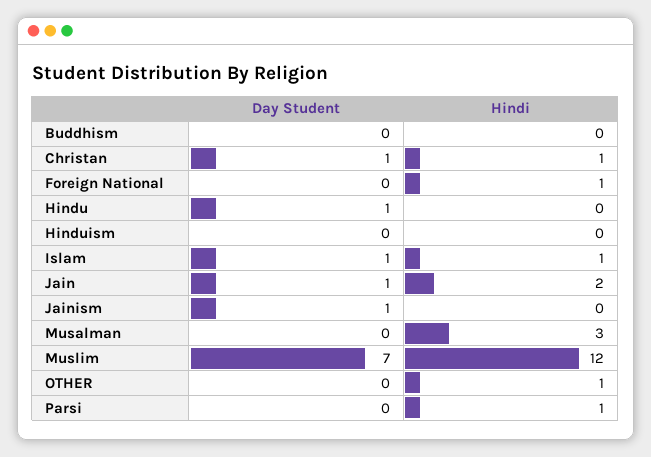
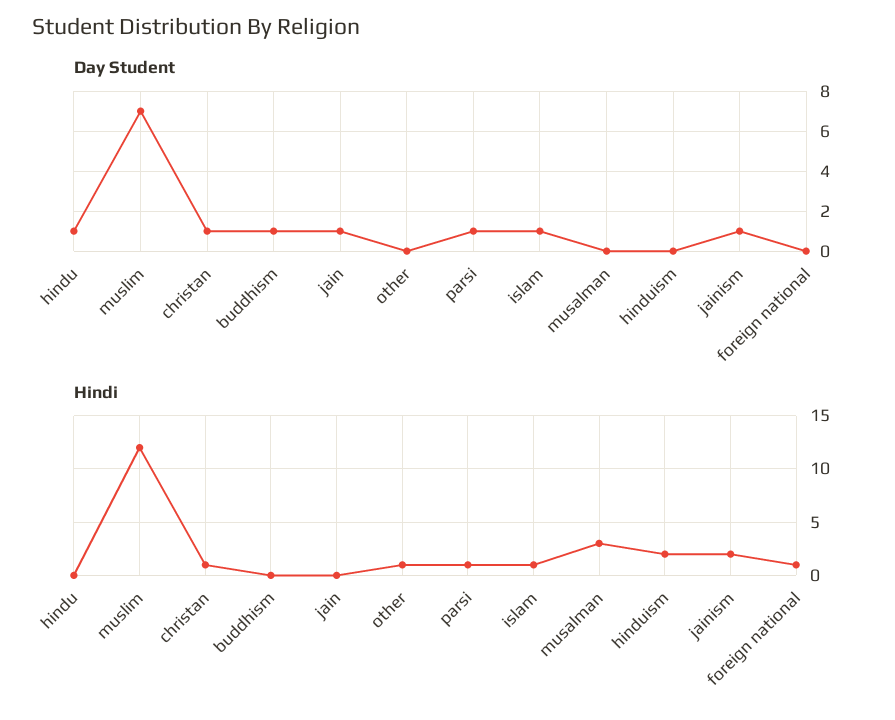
  {
    "Day Student": {
-     "Buddhism": 0,
+     "Buddhism": 1,
      "Christan": 1,
      "Foreign National": 0,
      "Hindu": 1,
      "Hinduism": 0,
      "Islam": 1,
      "Jain": 1,
      "Jainism": 1,
      "Musalman": 0,
      "Muslim": 7,
      "OTHER": 0,
-     "Parsi": 0
+     "Parsi": 1
    },
    "Hindi": {
      "Buddhism": 0,
      "Christan": 1,
      "Foreign National": 1,
      "Hindu": 0,
-     "Hinduism": 0,
+     "Hinduism": 2,
      "Islam": 1,
-     "Jain": 2,
+     "Jain": 0,
-     "Jainism": 0,
+     "Jainism": 2,
      "Musalman": 3,
      "Muslim": 12,
      "OTHER": 1,
      "Parsi": 1
    }
  }

